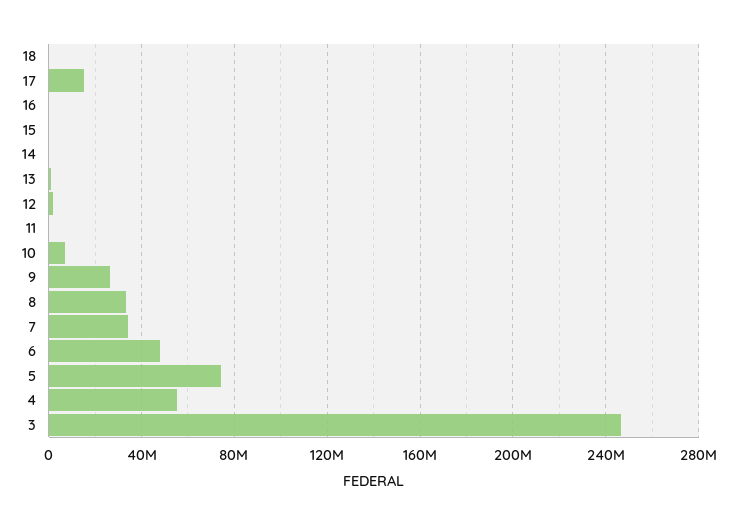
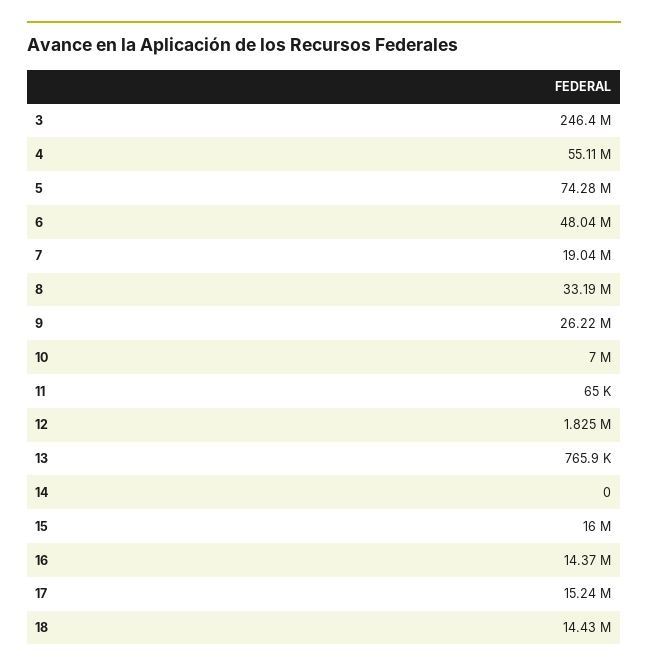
  {
-   "18": 0,
+   "18": 14430000,
    "17": 15240000,
-   "16": 0,
+   "16": 14370000,
-   "15": 0,
+   "15": 16000000,
    "14": 0,
    "13": 765900,
    "12": 1825000,
    "11": 65000,
    "10": 7000000,
    "9": 26220000,
    "8": 33190000,
-   "7": 35000000,
+   "7": 19040000,
    "6": 48040000,
    "5": 74280000,
    "4": 55110000,
    "3": 246400000
  }

